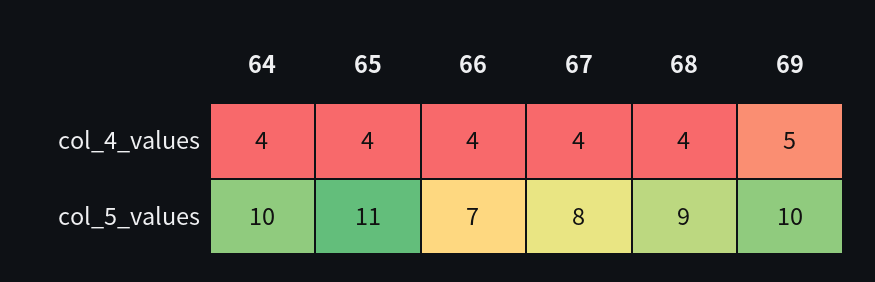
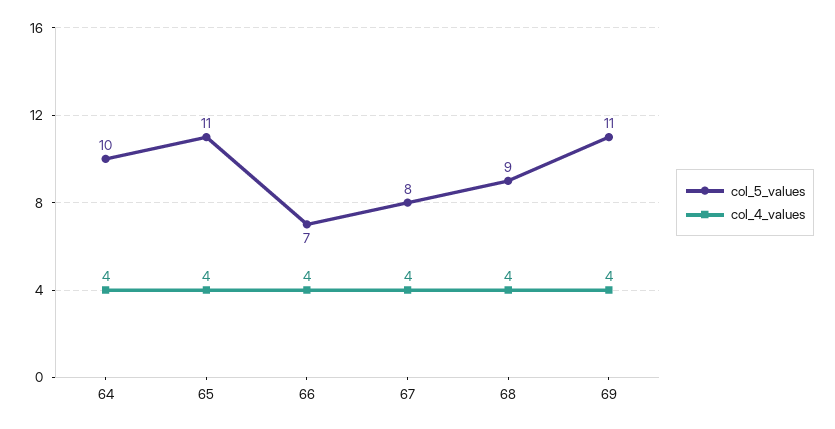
  {
    "col_4_values": {
      "64": 4,
      "65": 4,
      "66": 4,
      "67": 4,
      "68": 4,
-     "69": 5
+     "69": 4
    },
    "col_5_values": {
      "64": 10,
      "65": 11,
      "66": 7,
      "67": 8,
      "68": 9,
-     "69": 10
+     "69": 11
    }
  }

